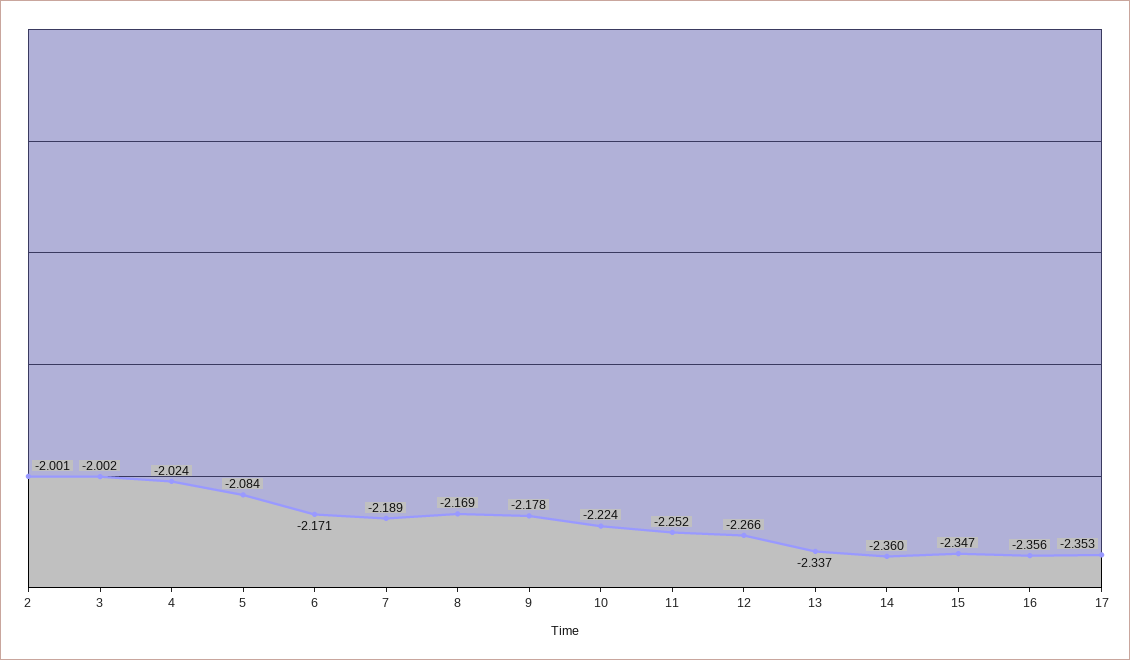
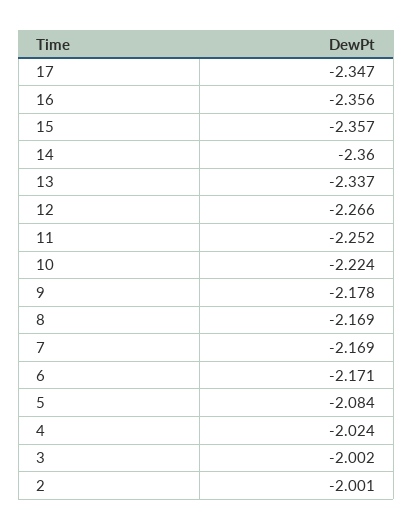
  {
    "2": -2.001,
    "3": -2.002,
    "4": -2.024,
    "5": -2.084,
    "6": -2.171,
-   "7": -2.189,
+   "7": -2.169,
    "8": -2.169,
    "9": -2.178,
    "10": -2.224,
    "11": -2.252,
    "12": -2.266,
    "13": -2.337,
    "14": -2.36,
-   "15": -2.347,
+   "15": -2.357,
    "16": -2.356,
-   "17": -2.353
+   "17": -2.347
  }

